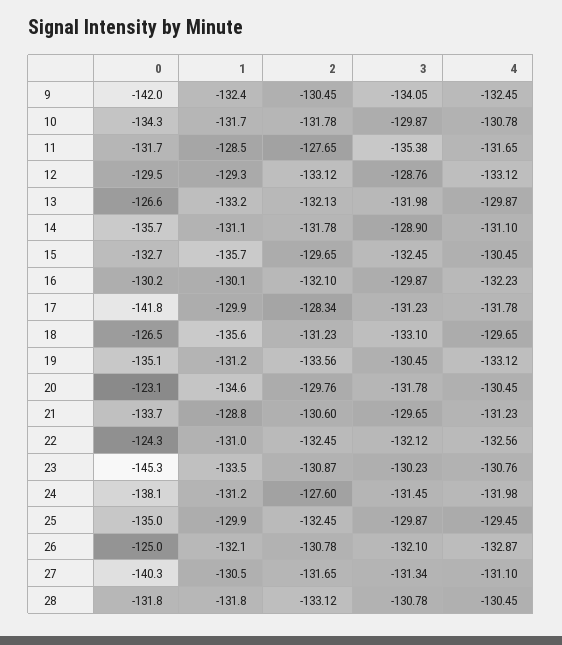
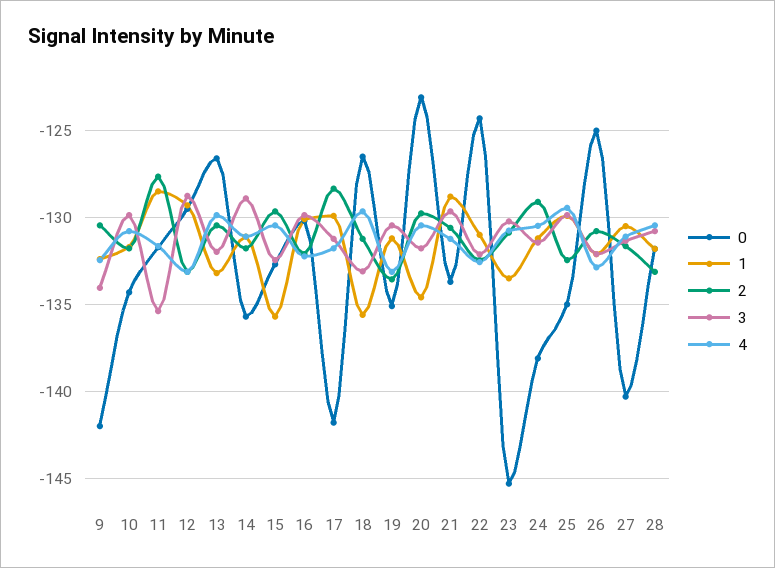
  {
    "0": {
      "9": -142,
      "10": -134.3,
      "11": -131.7,
      "12": -129.5,
      "13": -126.6,
      "14": -135.7,
      "15": -132.7,
      "16": -130.2,
      "17": -141.8,
      "18": -126.5,
      "19": -135.1,
      "20": -123.1,
      "21": -133.7,
      "22": -124.3,
      "23": -145.3,
      "24": -138.1,
      "25": -135,
      "26": -125,
      "27": -140.3,
      "28": -131.8
    },
    "1": {
      "9": -132.4,
      "10": -131.7,
      "11": -128.5,
      "12": -129.3,
      "13": -133.2,
      "14": -131.1,
      "15": -135.7,
      "16": -130.1,
      "17": -129.9,
      "18": -135.6,
      "19": -131.2,
      "20": -134.6,
      "21": -128.8,
      "22": -131,
      "23": -133.5,
      "24": -131.2,
      "25": -129.9,
      "26": -132.1,
      "27": -130.5,
      "28": -131.8
    },
    "2": {
      "9": -130.45,
      "10": -131.78,
      "11": -127.65,
      "12": -133.12,
-     "13": -132.13,
+     "13": -130.5,
      "14": -131.78,
      "15": -129.65,
      "16": -132.1,
      "17": -128.34,
      "18": -131.23,
      "19": -133.56,
      "20": -129.76,
      "21": -130.6,
      "22": -132.45,
      "23": -130.87,
-     "24": -127.6,
+     "24": -129,
      "25": -132.45,
      "26": -130.78,
      "27": -131.65,
      "28": -133.12
    },
    "3": {
      "9": -134.05,
      "10": -129.87,
      "11": -135.38,
      "12": -128.76,
      "13": -131.98,
      "14": -128.9,
      "15": -132.45,
      "16": -129.87,
      "17": -131.23,
      "18": -133.1,
      "19": -130.45,
      "20": -131.78,
      "21": -129.65,
      "22": -132.12,
      "23": -130.23,
      "24": -131.45,
      "25": -129.87,
      "26": -132.1,
      "27": -131.34,
      "28": -130.78
    },
    "4": {
      "9": -132.45,
      "10": -130.78,
      "11": -131.65,
      "12": -133.12,
      "13": -129.87,
      "14": -131.1,
      "15": -130.45,
      "16": -132.23,
      "17": -131.78,
      "18": -129.65,
      "19": -133.12,
      "20": -130.45,
      "21": -131.23,
      "22": -132.56,
      "23": -130.76,
-     "24": -131.98,
+     "24": -130.5,
      "25": -129.45,
      "26": -132.87,
      "27": -131.1,
      "28": -130.45
    }
  }

